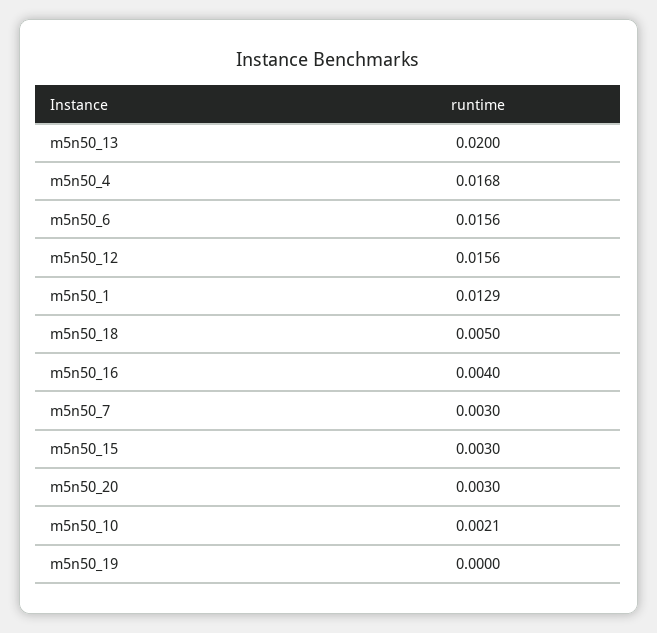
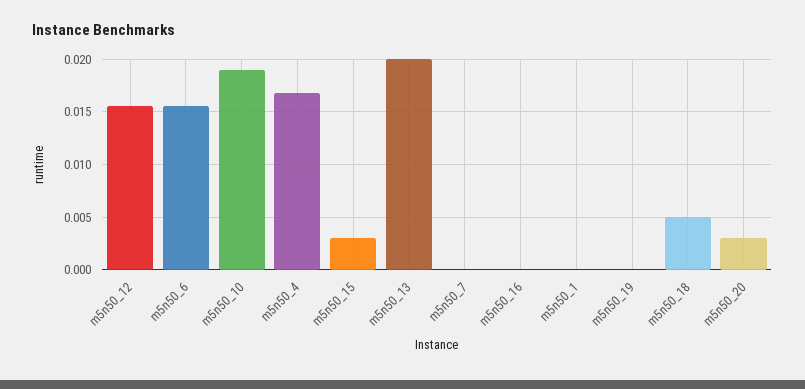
  {
    "m5n50_13": 0.02,
    "m5n50_4": 0.0168,
    "m5n50_6": 0.0156,
    "m5n50_12": 0.0156,
-   "m5n50_1": 0.0129,
+   "m5n50_1": 0,
    "m5n50_18": 0.005,
-   "m5n50_16": 0.004,
+   "m5n50_16": 0,
-   "m5n50_7": 0.003,
+   "m5n50_7": 0,
    "m5n50_15": 0.003,
    "m5n50_20": 0.003,
-   "m5n50_10": 0.0021,
+   "m5n50_10": 0.019,
    "m5n50_19": 0
  }

